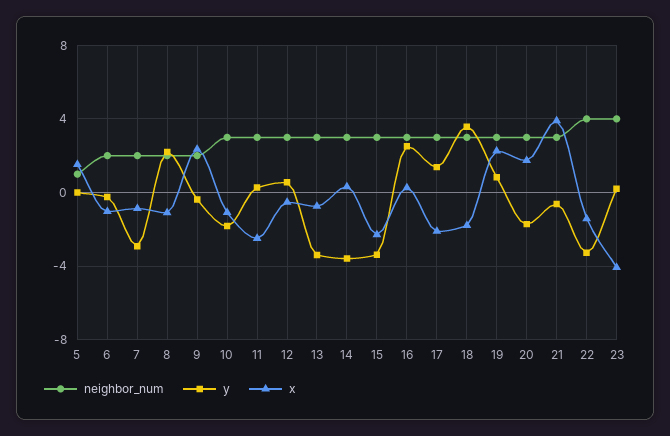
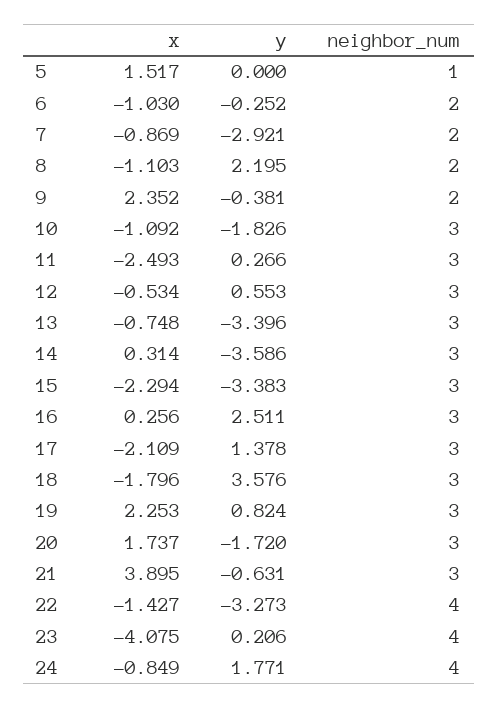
  {
    "neighbor_num": {
      "5": 1,
      "6": 2,
      "7": 2,
      "8": 2,
      "9": 2,
      "10": 3,
      "11": 3,
      "12": 3,
      "13": 3,
      "14": 3,
      "15": 3,
      "16": 3,
      "17": 3,
      "18": 3,
      "19": 3,
      "20": 3,
      "21": 3,
      "22": 4,
-     "23": 4
+     "23": 4,
+     "24": 4
    },
    "y": {
      "5": 0,
      "6": -0.252,
      "7": -2.921,
      "8": 2.195,
      "9": -0.381,
      "10": -1.826,
      "11": 0.266,
      "12": 0.553,
      "13": -3.396,
      "14": -3.586,
      "15": -3.383,
      "16": 2.511,
      "17": 1.378,
      "18": 3.576,
      "19": 0.824,
      "20": -1.72,
      "21": -0.631,
      "22": -3.273,
-     "23": 0.206
+     "23": 0.206,
+     "24": 1.771
    },
    "x": {
      "5": 1.517,
      "6": -1.03,
      "7": -0.869,
      "8": -1.103,
      "9": 2.352,
      "10": -1.092,
      "11": -2.493,
      "12": -0.534,
      "13": -0.748,
      "14": 0.314,
      "15": -2.294,
      "16": 0.256,
      "17": -2.109,
      "18": -1.796,
      "19": 2.253,
      "20": 1.737,
      "21": 3.895,
      "22": -1.427,
-     "23": -4.075
+     "23": -4.075,
+     "24": -0.849
    }
  }

